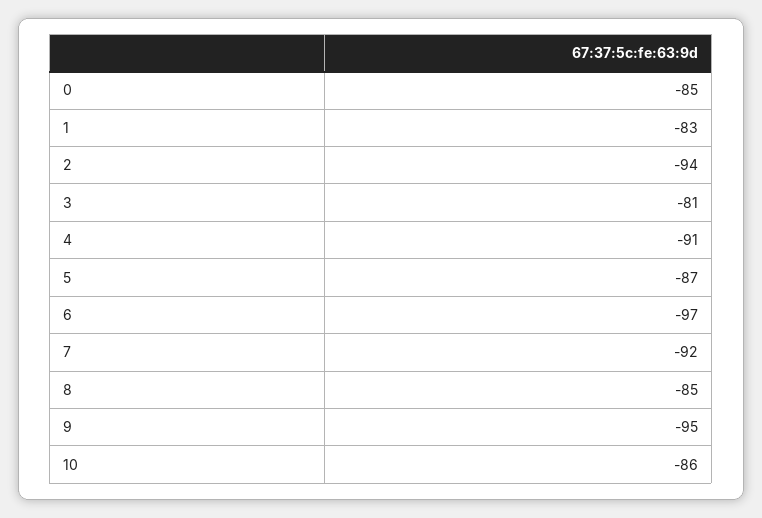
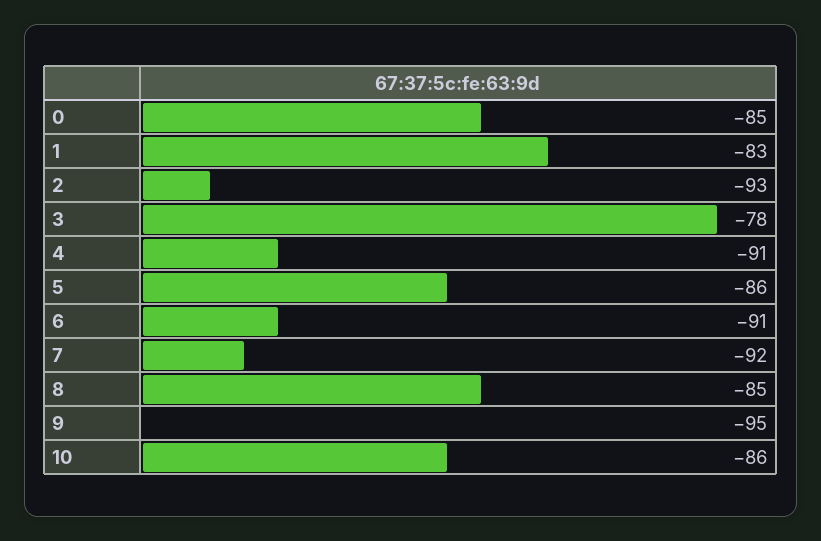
  {
    "0": -85,
    "1": -83,
-   "2": -94,
+   "2": -93,
-   "3": -81,
+   "3": -78,
    "4": -91,
-   "5": -87,
+   "5": -86,
-   "6": -97,
+   "6": -91,
    "7": -92,
    "8": -85,
    "9": -95,
    "10": -86
  }

